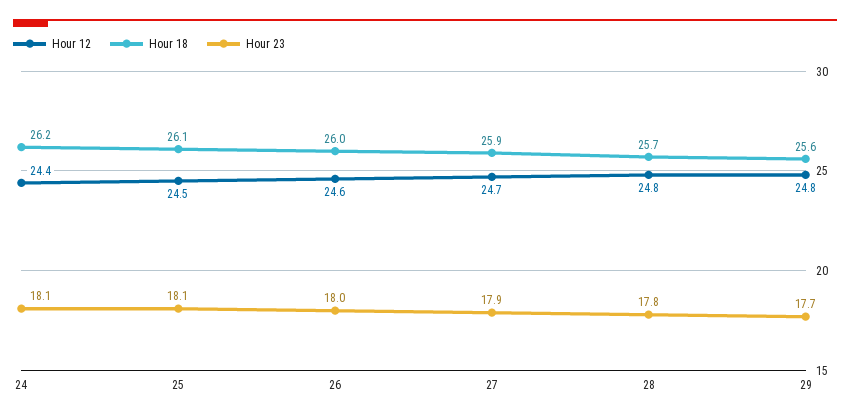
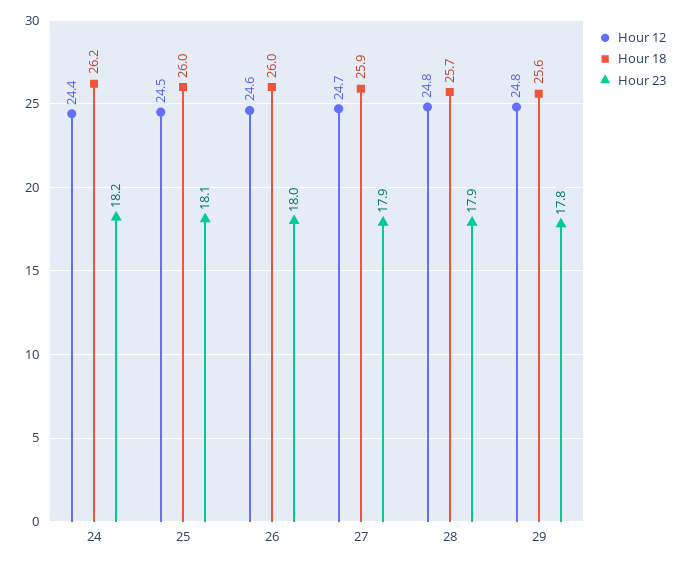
  {
    "Hour 12": {
      "24": 24.4,
      "25": 24.5,
      "26": 24.6,
      "27": 24.7,
      "28": 24.8,
      "29": 24.8
    },
    "Hour 18": {
      "24": 26.2,
-     "25": 26.1,
+     "25": 26,
      "26": 26,
      "27": 25.9,
      "28": 25.7,
      "29": 25.6
    },
    "Hour 23": {
-     "24": 18.1,
+     "24": 18.2,
      "25": 18.1,
      "26": 18,
      "27": 17.9,
-     "28": 17.8,
+     "28": 17.9,
-     "29": 17.7
+     "29": 17.8
    }
  }

